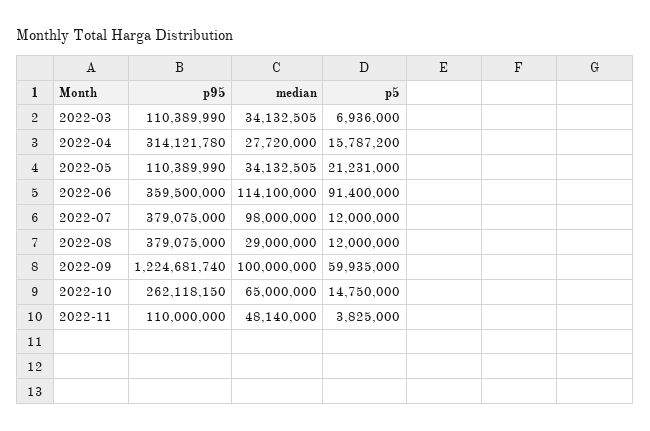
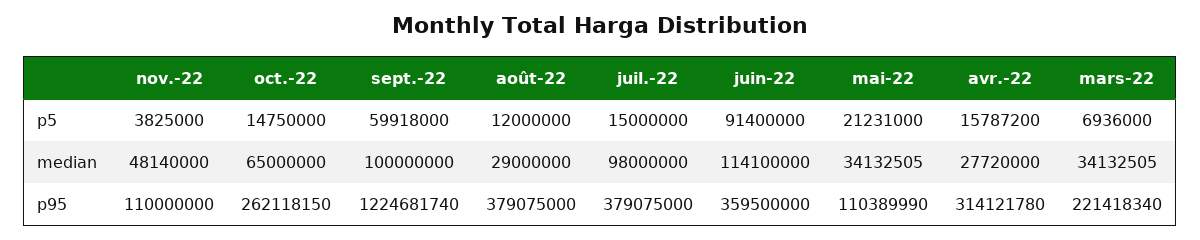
  {
    "p95": {
-     "2022-03": 110389990,
+     "2022-03": 221418340,
      "2022-04": 314121780,
      "2022-05": 110389990,
      "2022-06": 359500000,
      "2022-07": 379075000,
      "2022-08": 379075000,
      "2022-09": 1224681740,
      "2022-10": 262118150,
      "2022-11": 110000000
    },
    "median": {
      "2022-03": 34132505,
      "2022-04": 27720000,
      "2022-05": 34132505,
      "2022-06": 114100000,
      "2022-07": 98000000,
      "2022-08": 29000000,
      "2022-09": 100000000,
      "2022-10": 65000000,
      "2022-11": 48140000
    },
    "p5": {
      "2022-03": 6936000,
      "2022-04": 15787200,
      "2022-05": 21231000,
      "2022-06": 91400000,
-     "2022-07": 12000000,
+     "2022-07": 15000000,
      "2022-08": 12000000,
-     "2022-09": 59935000,
+     "2022-09": 59918000,
      "2022-10": 14750000,
      "2022-11": 3825000
    }
  }

